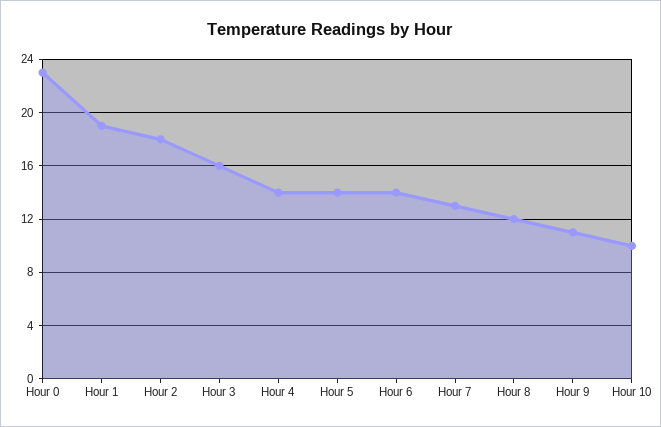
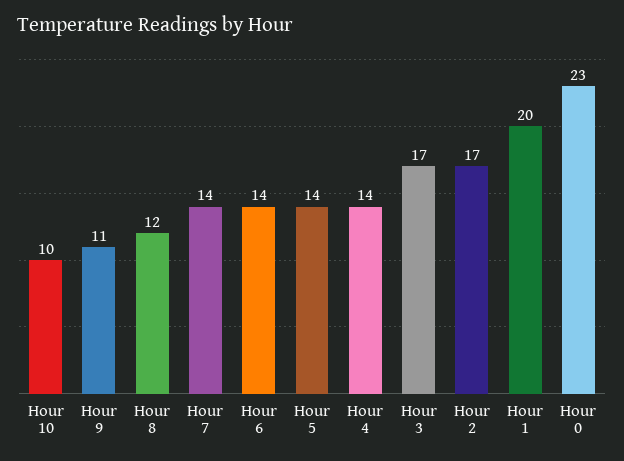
  {
    "Hour 0": 23,
-   "Hour 1": 19,
+   "Hour 1": 20,
-   "Hour 2": 18,
+   "Hour 2": 17,
-   "Hour 3": 16,
+   "Hour 3": 17,
    "Hour 4": 14,
    "Hour 5": 14,
    "Hour 6": 14,
-   "Hour 7": 13,
+   "Hour 7": 14,
    "Hour 8": 12,
    "Hour 9": 11,
    "Hour 10": 10
  }

